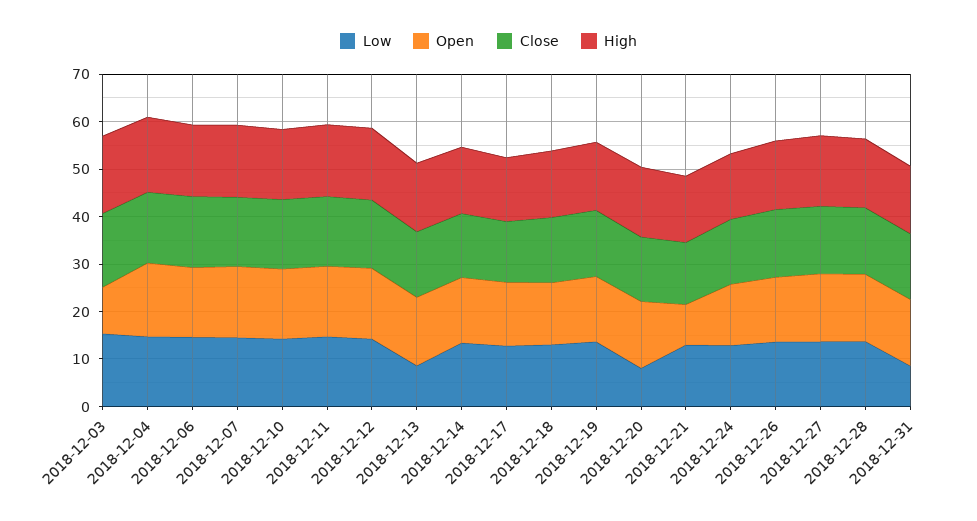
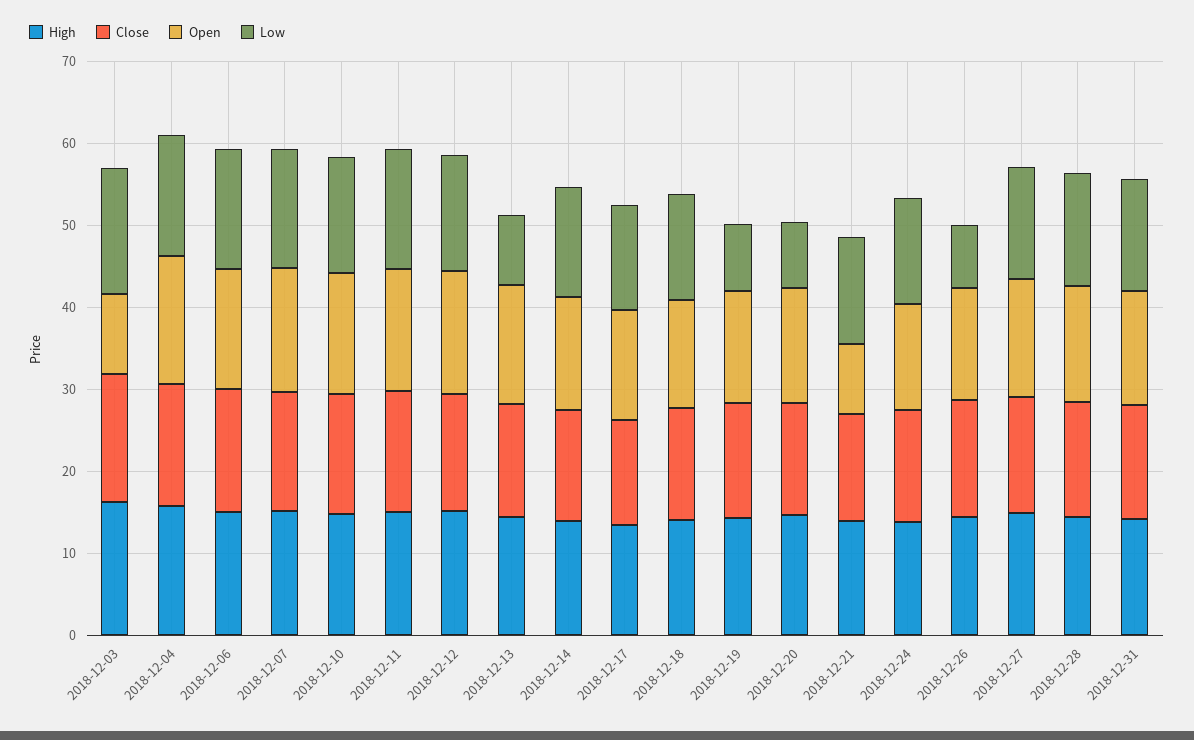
  {
    "Low": {
      "2018-12-03": 16,
      "2018-12-04": 14,
      "2018-12-06": 14,
      "2018-12-07": 14,
      "2018-12-10": 14,
      "2018-12-11": 14,
      "2018-12-12": 14,
      "2018-12-13": 8,
      "2018-12-14": 14,
      "2018-12-17": 12,
      "2018-12-18": 14,
-     "2018-12-19": 14,
+     "2018-12-19": 8,
      "2018-12-20": 8,
      "2018-12-21": 12,
      "2018-12-24": 12,
-     "2018-12-26": 14,
+     "2018-12-26": 8,
      "2018-12-27": 14,
      "2018-12-28": 14,
-     "2018-12-31": 8
+     "2018-12-31": 14
    },
    "Open": {
      "2018-12-03": 10,
      "2018-12-04": 16,
      "2018-12-06": 14,
      "2018-12-07": 16,
      "2018-12-10": 14,
      "2018-12-11": 14,
      "2018-12-12": 14,
      "2018-12-13": 14,
      "2018-12-14": 14,
      "2018-12-17": 14,
      "2018-12-18": 14,
      "2018-12-19": 14,
      "2018-12-20": 14,
      "2018-12-21": 8,
      "2018-12-24": 12,
      "2018-12-26": 14,
      "2018-12-27": 14,
      "2018-12-28": 14,
      "2018-12-31": 14
    },
    "Close": {
      "2018-12-03": 16,
      "2018-12-04": 14,
      "2018-12-06": 14,
      "2018-12-07": 14,
      "2018-12-10": 14,
      "2018-12-11": 14,
      "2018-12-12": 14,
      "2018-12-13": 14,
      "2018-12-14": 14,
      "2018-12-17": 12,
      "2018-12-18": 14,
      "2018-12-19": 14,
      "2018-12-20": 14,
      "2018-12-21": 14,
      "2018-12-24": 14,
      "2018-12-26": 14,
      "2018-12-27": 14,
      "2018-12-28": 14,
      "2018-12-31": 14
    },
    "High": {
      "2018-12-03": 16,
      "2018-12-04": 16,
      "2018-12-06": 16,
      "2018-12-07": 16,
      "2018-12-10": 14,
      "2018-12-11": 16,
      "2018-12-12": 16,
      "2018-12-13": 14,
      "2018-12-14": 14,
      "2018-12-17": 14,
      "2018-12-18": 14,
      "2018-12-19": 14,
      "2018-12-20": 14,
      "2018-12-21": 14,
      "2018-12-24": 14,
      "2018-12-26": 14,
      "2018-12-27": 14,
      "2018-12-28": 14,
      "2018-12-31": 14
    }
  }

